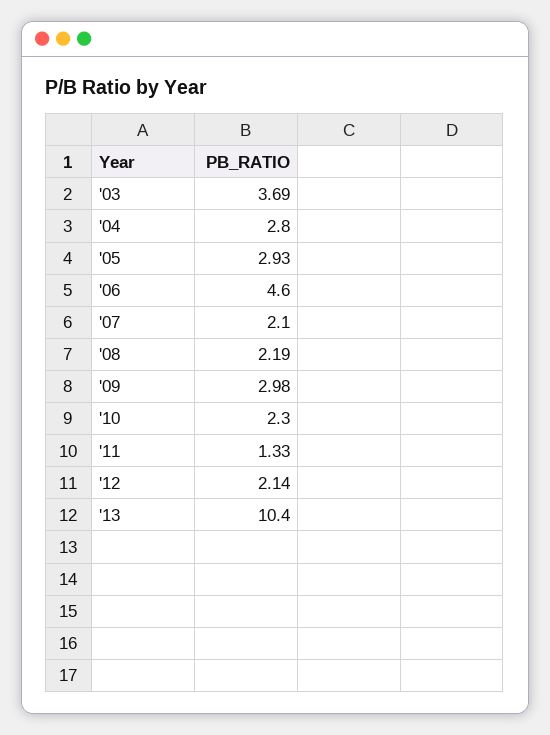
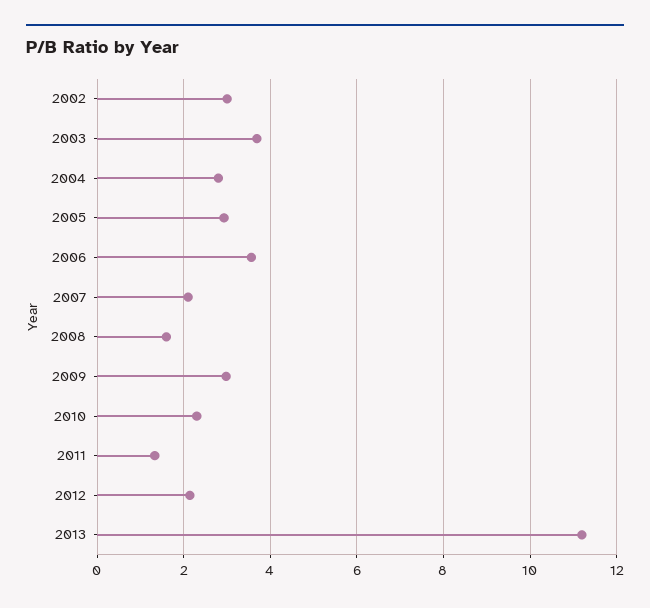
  {
    "'03": 3.69,
    "'04": 2.8,
    "'05": 2.93,
-   "'06": 4.6,
+   "'06": 3.6,
    "'07": 2.1,
-   "'08": 2.19,
+   "'08": 1.6,
    "'09": 2.98,
    "'10": 2.3,
    "'11": 1.33,
    "'12": 2.14,
-   "'13": 10.4
+   "'13": 11.2,
+   "2002": 3
  }

